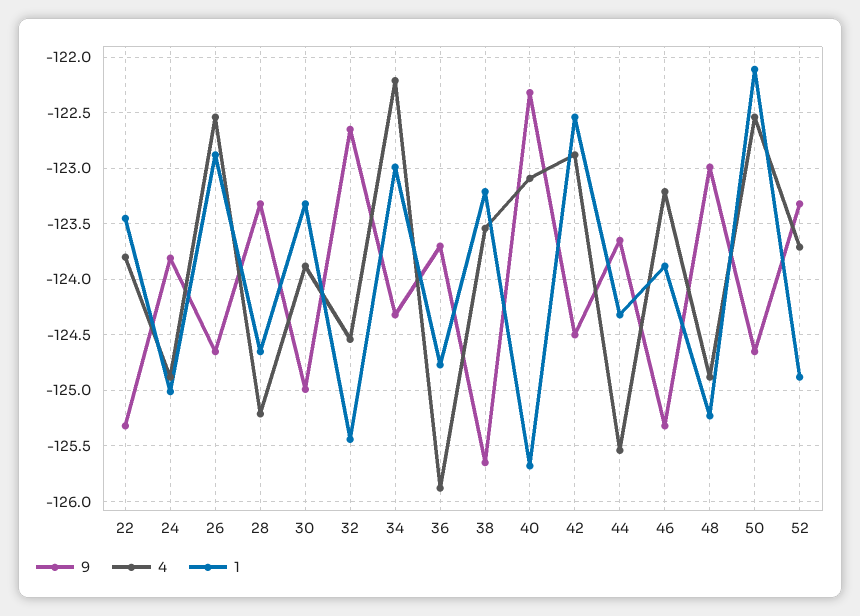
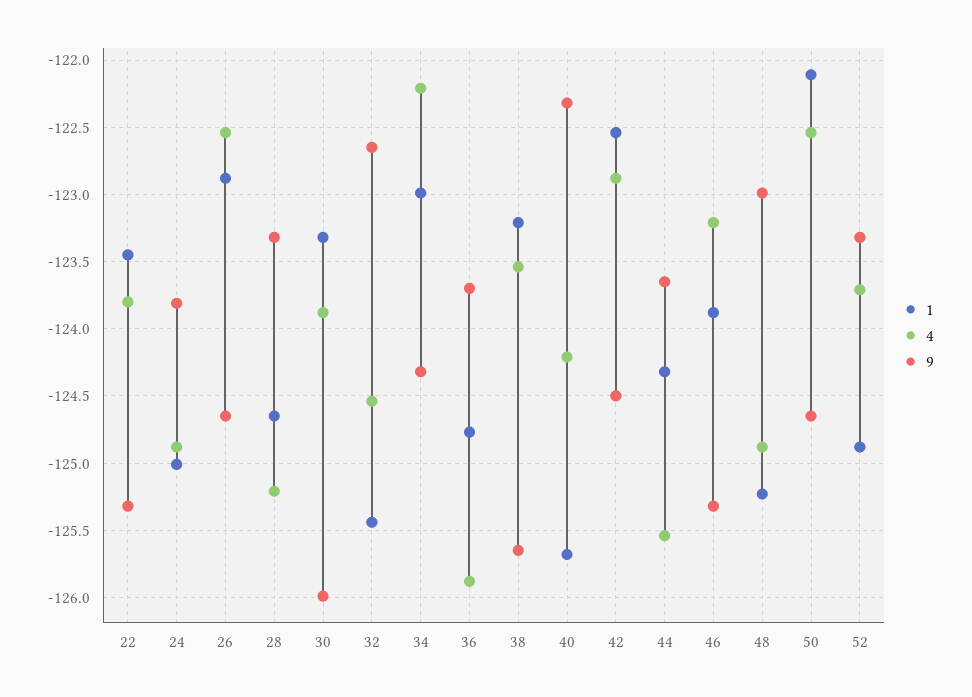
  {
    "9": {
      "22": -125.3,
      "24": -123.8,
      "26": -124.65,
      "28": -123.3,
-     "30": -125,
+     "30": -126,
      "32": -122.65,
      "34": -124.3,
      "36": -123.7,
      "38": -125.65,
      "40": -122.3,
      "42": -124.5,
      "44": -123.65,
      "46": -125.3,
      "48": -123,
      "50": -124.65,
      "52": -123.3
    },
    "4": {
      "22": -123.8,
      "24": -124.9,
      "26": -122.55,
      "28": -125.2,
      "30": -123.9,
      "32": -124.55,
      "34": -122.2,
      "36": -125.9,
      "38": -123.55,
-     "40": -123.1,
+     "40": -124.2,
      "42": -122.9,
      "44": -125.55,
      "46": -123.2,
      "48": -124.9,
      "50": -122.55,
      "52": -123.7
    },
    "1": {
      "22": -123.45,
      "24": -125,
      "26": -122.9,
      "28": -124.65,
      "30": -123.3,
      "32": -125.45,
      "34": -123,
      "36": -124.75,
      "38": -123.2,
      "40": -125.7,
      "42": -122.55,
      "44": -124.3,
      "46": -123.9,
      "48": -125.25,
      "50": -122.1,
      "52": -124.9
    }
  }

